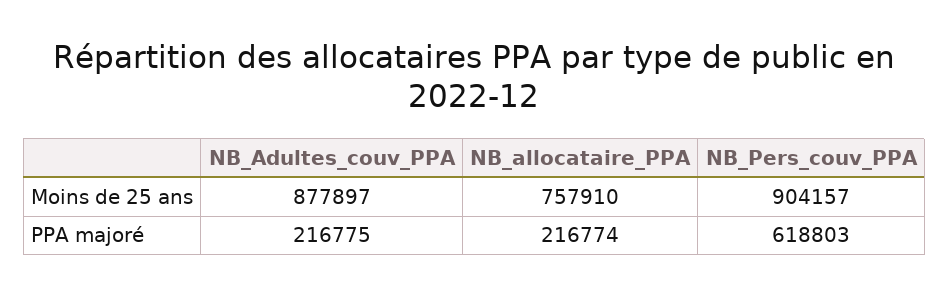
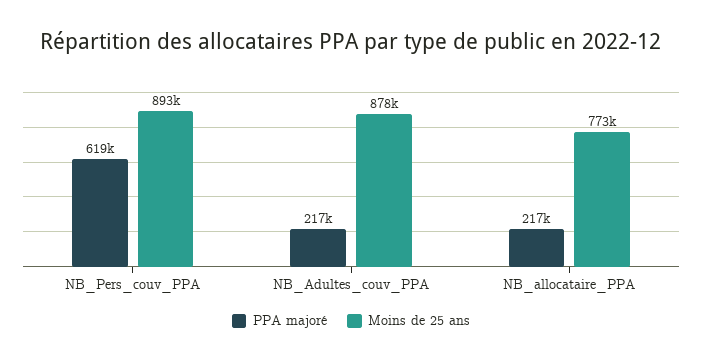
  {
    "Moins de 25 ans": {
      "NB_Adultes_couv_PPA": 877897,
-     "NB_allocataire_PPA": 757910,
+     "NB_allocataire_PPA": 773000,
-     "NB_Pers_couv_PPA": 904157
+     "NB_Pers_couv_PPA": 893000
    },
    "PPA majoré": {
      "NB_Adultes_couv_PPA": 216775,
      "NB_allocataire_PPA": 216774,
      "NB_Pers_couv_PPA": 618803
    }
  }

